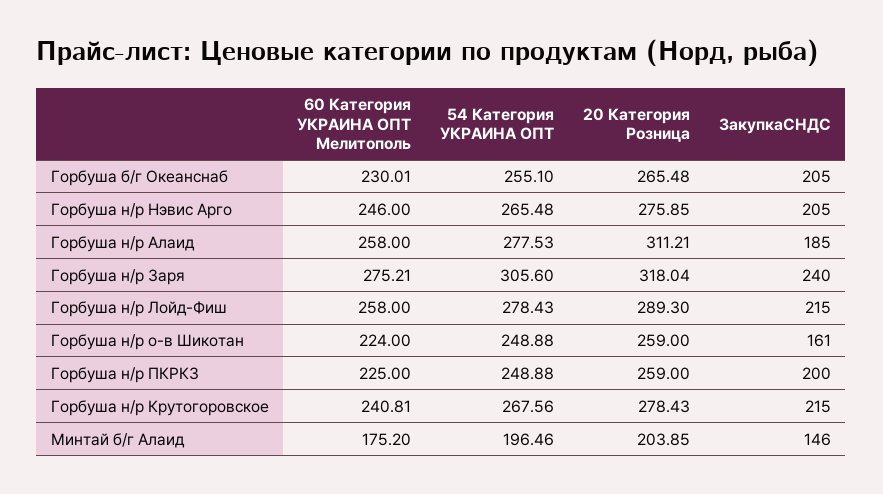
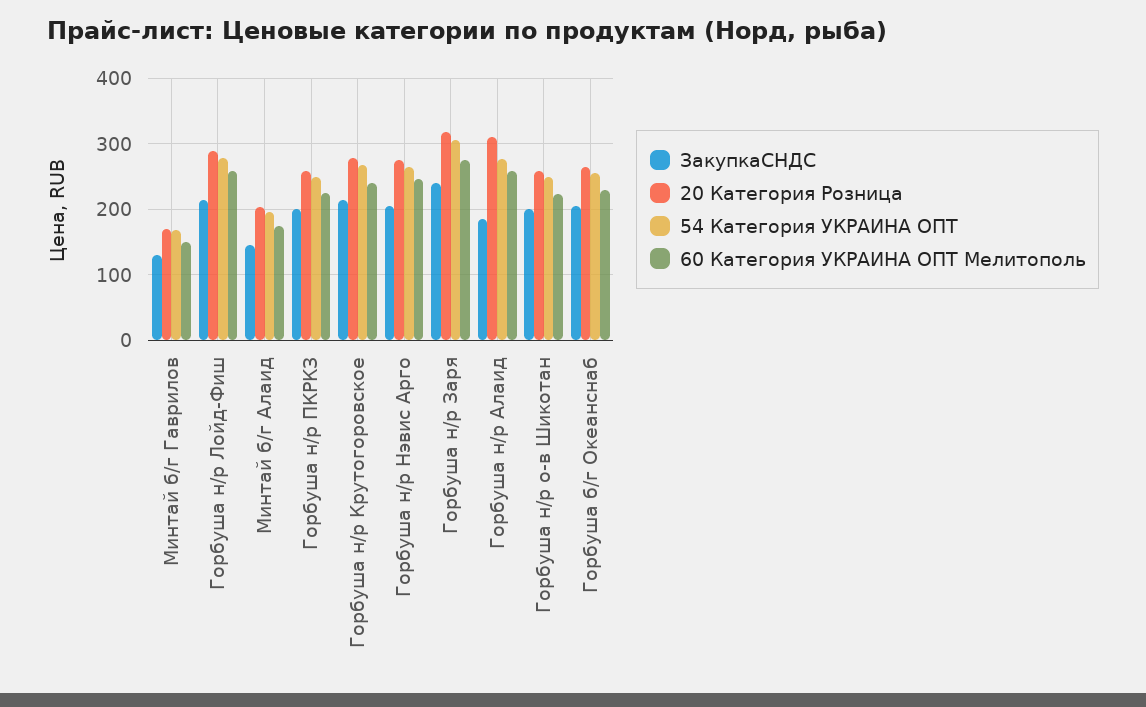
  {
    "60 Категория УКРАИНА ОПТ Мелитополь": {
      "Горбуша б/г Океанснаб": 230.01,
      "Горбуша н/р Нэвис Арго": 246,
      "Горбуша н/р Алаид": 258,
      "Горбуша н/р Заря": 275.21,
      "Горбуша н/р Лойд-Фиш": 258,
      "Горбуша н/р о-в Шикотан": 224,
      "Горбуша н/р ПКРКЗ": 225,
      "Горбуша н/р Крутогоровское": 240.81,
-     "Минтай б/г Алаид": 175.2
+     "Минтай б/г Алаид": 175.2,
+     "Минтай б/г Гаврилов": 150
    },
    "54 Категория УКРАИНА ОПТ": {
      "Горбуша б/г Океанснаб": 255.1,
      "Горбуша н/р Нэвис Арго": 265.48,
      "Горбуша н/р Алаид": 277.53,
      "Горбуша н/р Заря": 305.6,
      "Горбуша н/р Лойд-Фиш": 278.43,
      "Горбуша н/р о-в Шикотан": 248.88,
      "Горбуша н/р ПКРКЗ": 248.88,
      "Горбуша н/р Крутогоровское": 267.56,
-     "Минтай б/г Алаид": 196.46
+     "Минтай б/г Алаид": 196.46,
+     "Минтай б/г Гаврилов": 170
    },
    "20 Категория Розница": {
      "Горбуша б/г Океанснаб": 265.48,
      "Горбуша н/р Нэвис Арго": 275.85,
      "Горбуша н/р Алаид": 311.21,
      "Горбуша н/р Заря": 318.04,
      "Горбуша н/р Лойд-Фиш": 289.3,
      "Горбуша н/р о-в Шикотан": 259,
      "Горбуша н/р ПКРКЗ": 259,
      "Горбуша н/р Крутогоровское": 278.43,
-     "Минтай б/г Алаид": 203.85
+     "Минтай б/г Алаид": 203.85,
+     "Минтай б/г Гаврилов": 170
    },
    "ЗакупкаСНДС": {
      "Горбуша б/г Океанснаб": 205,
      "Горбуша н/р Нэвис Арго": 205,
      "Горбуша н/р Алаид": 185,
      "Горбуша н/р Заря": 240,
      "Горбуша н/р Лойд-Фиш": 215,
-     "Горбуша н/р о-в Шикотан": 161,
+     "Горбуша н/р о-в Шикотан": 200,
      "Горбуша н/р ПКРКЗ": 200,
      "Горбуша н/р Крутогоровское": 215,
-     "Минтай б/г Алаид": 146
+     "Минтай б/г Алаид": 146,
+     "Минтай б/г Гаврилов": 130
    }
  }

